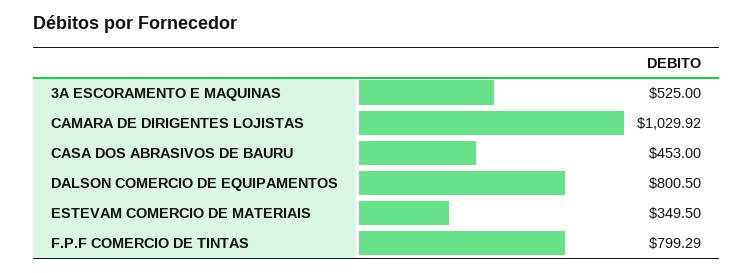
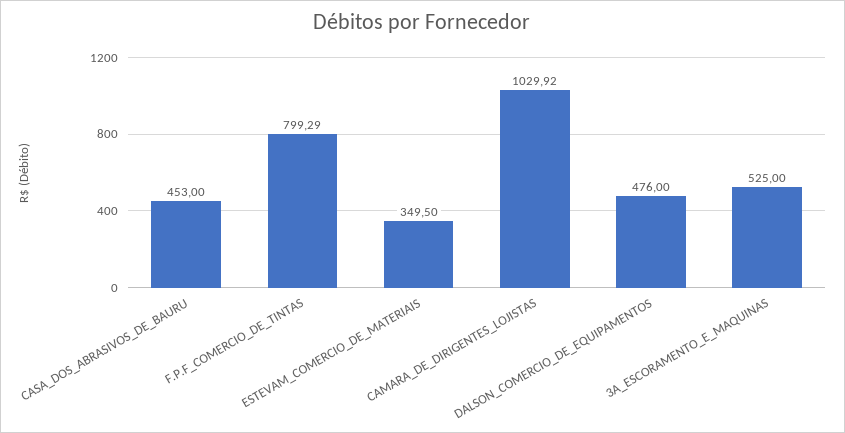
  {
    "3A ESCORAMENTO E MAQUINAS": 525,
    "CAMARA DE DIRIGENTES LOJISTAS": 1029.92,
    "CASA DOS ABRASIVOS DE BAURU": 453,
-   "DALSON COMERCIO DE EQUIPAMENTOS": 800.5,
+   "DALSON COMERCIO DE EQUIPAMENTOS": 476,
    "ESTEVAM COMERCIO DE MATERIAIS": 349.5,
    "F.P.F COMERCIO DE TINTAS": 799.29
  }

